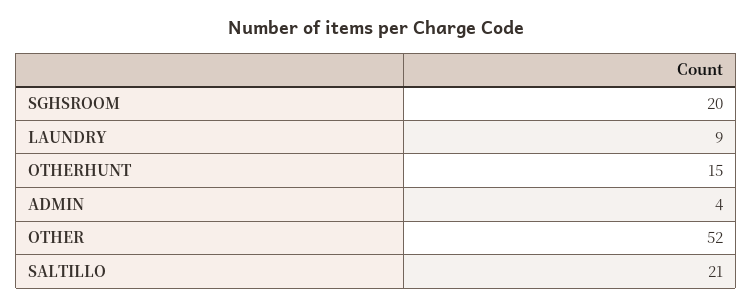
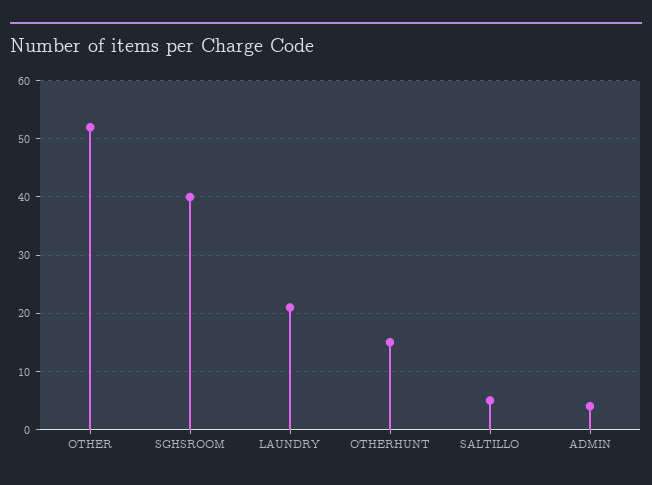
  {
-   "SGHSROOM": 20,
+   "SGHSROOM": 40,
-   "LAUNDRY": 9,
+   "LAUNDRY": 20,
    "OTHERHUNT": 15,
    "ADMIN": 4,
    "OTHER": 52,
-   "SALTILLO": 21
+   "SALTILLO": 5
  }

